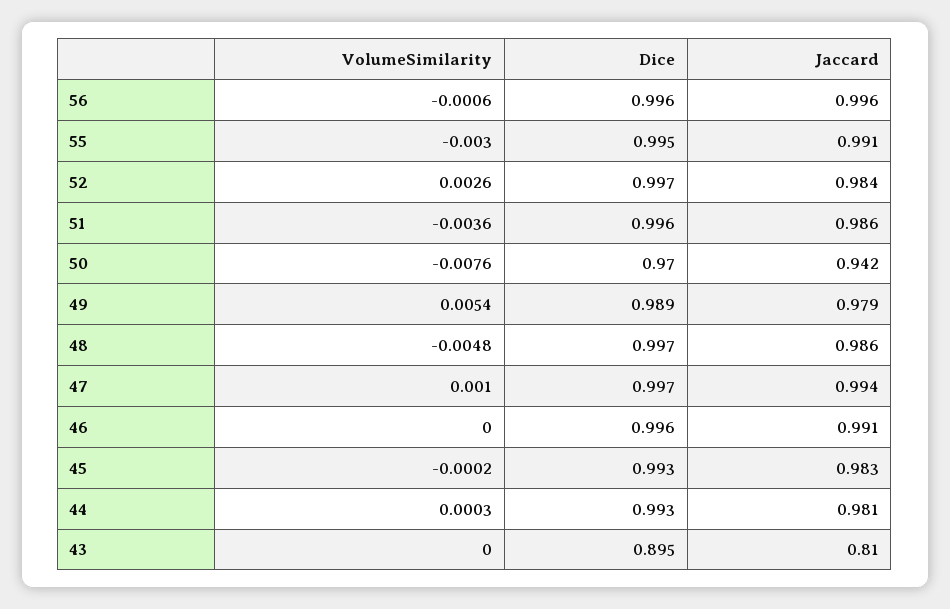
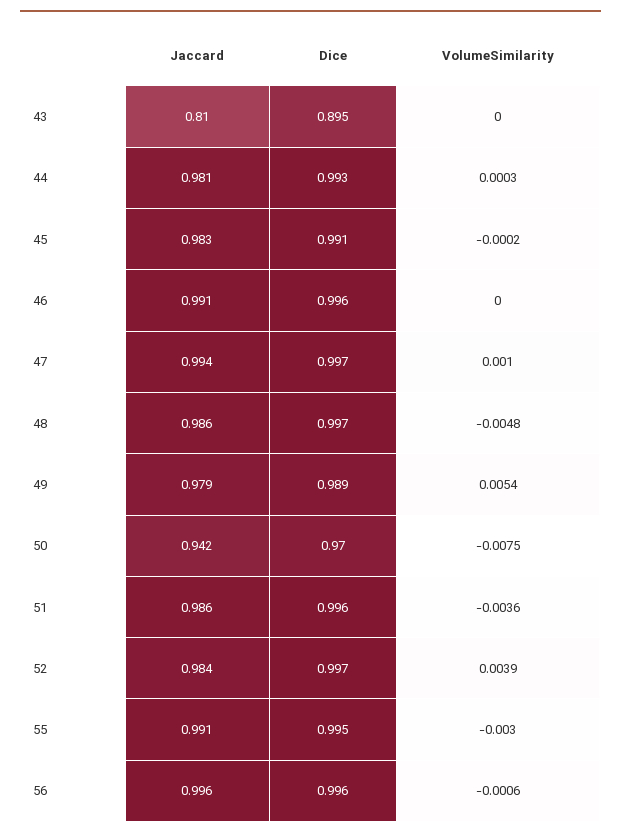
  {
    "VolumeSimilarity": {
      "56": -0.0006,
      "55": -0.003,
-     "52": 0.0026,
+     "52": 0.0039,
      "51": -0.0036,
-     "50": -0.0076,
+     "50": -0.0075,
      "49": 0.0054,
      "48": -0.0048,
      "47": 0.001,
      "46": 0,
      "45": -0.0002,
      "44": 0.0003,
      "43": 0
    },
    "Dice": {
      "56": 0.996,
      "55": 0.995,
      "52": 0.997,
      "51": 0.996,
      "50": 0.97,
      "49": 0.989,
      "48": 0.997,
      "47": 0.997,
      "46": 0.996,
-     "45": 0.993,
+     "45": 0.991,
      "44": 0.993,
      "43": 0.895
    },
    "Jaccard": {
      "56": 0.996,
      "55": 0.991,
      "52": 0.984,
      "51": 0.986,
      "50": 0.942,
      "49": 0.979,
      "48": 0.986,
      "47": 0.994,
      "46": 0.991,
      "45": 0.983,
      "44": 0.981,
      "43": 0.81
    }
  }

